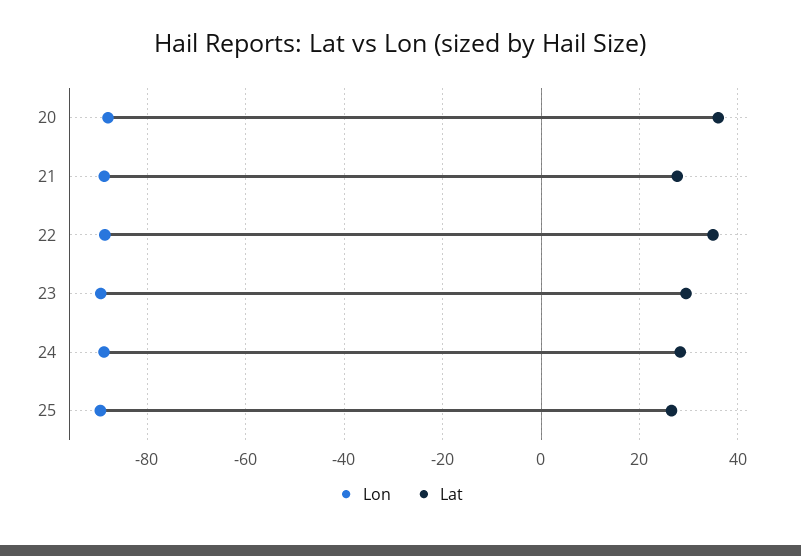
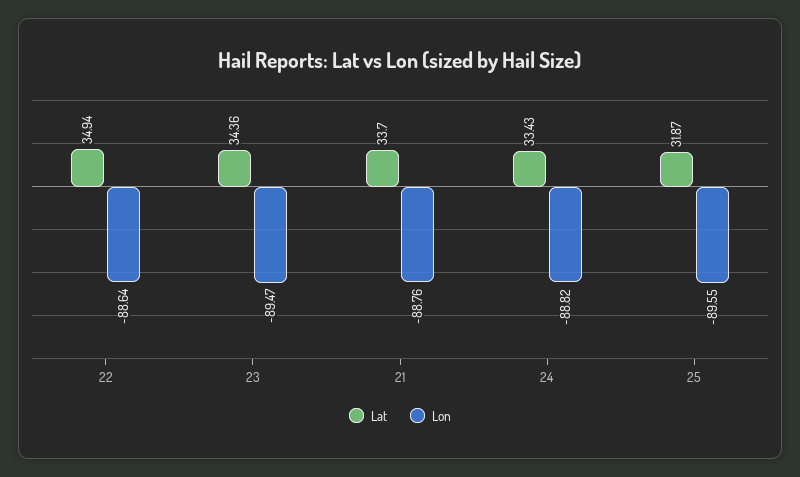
  {
    "Lon": {
-     "20": -88,
      "21": -88.76,
      "22": -88.64,
      "23": -89.47,
      "24": -88.82,
      "25": -89.55
    },
    "Lat": {
-     "20": 36,
-     "21": 28,
+     "21": 33.7,
      "22": 34.94,
-     "23": 30,
+     "23": 34.36,
-     "24": 28,
+     "24": 33.43,
-     "25": 26
+     "25": 31.87
    }
  }

